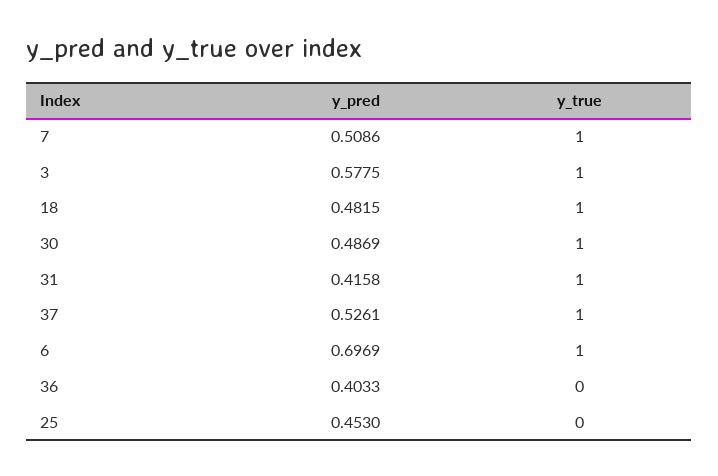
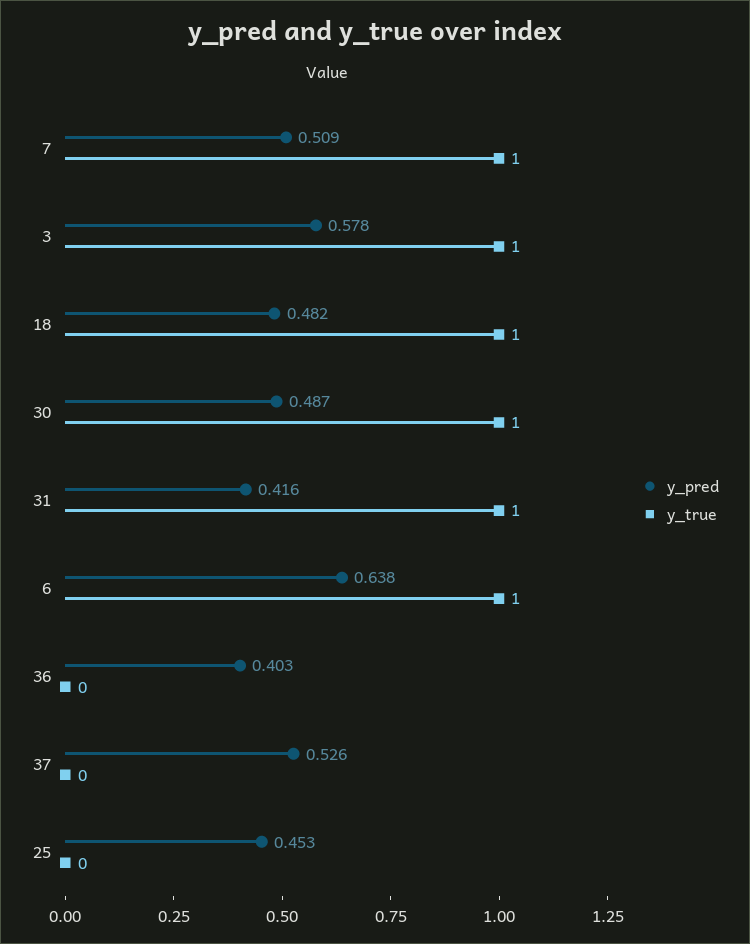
  {
    "y_pred": {
      "7": 0.5086,
      "3": 0.5775,
      "18": 0.4815,
      "30": 0.4869,
      "31": 0.4158,
      "37": 0.5261,
-     "6": 0.6969,
+     "6": 0.638,
      "36": 0.4033,
      "25": 0.453
    },
    "y_true": {
      "7": 1,
      "3": 1,
      "18": 1,
      "30": 1,
      "31": 1,
-     "37": 1,
+     "37": 0,
      "6": 1,
      "36": 0,
      "25": 0
    }
  }

